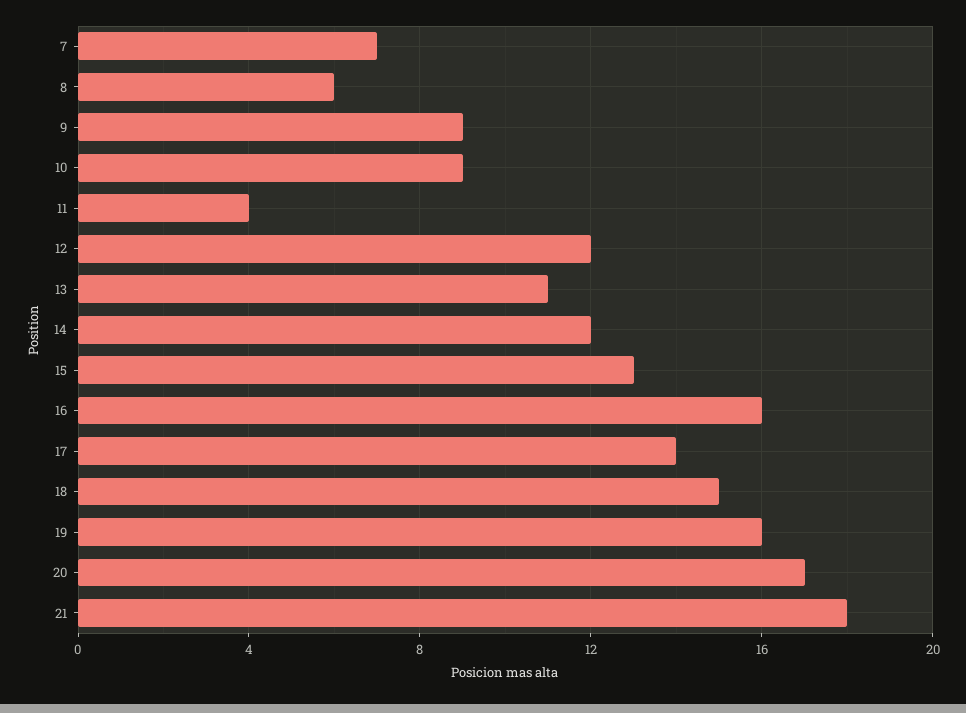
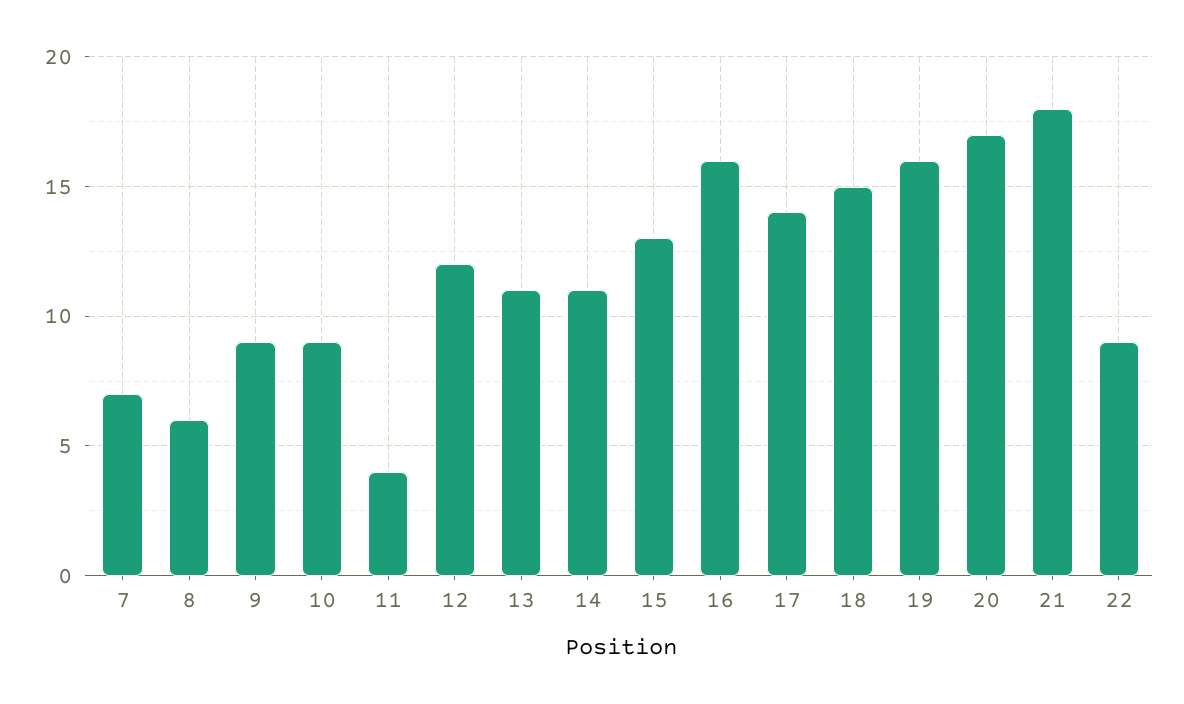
  {
    "7": 7,
    "8": 6,
    "9": 9,
    "10": 9,
    "11": 4,
    "12": 12,
    "13": 11,
-   "14": 12,
+   "14": 11,
    "15": 13,
    "16": 16,
    "17": 14,
    "18": 15,
    "19": 16,
    "20": 17,
-   "21": 18
+   "21": 18,
+   "22": 9
  }

